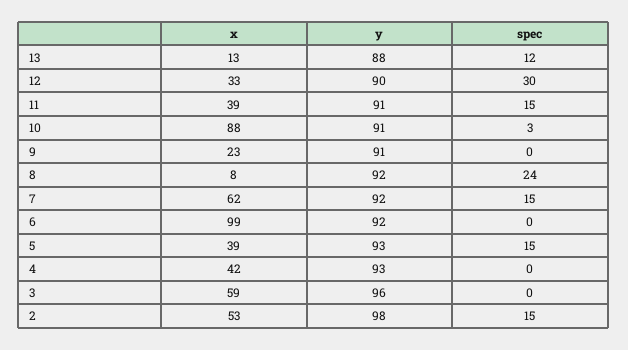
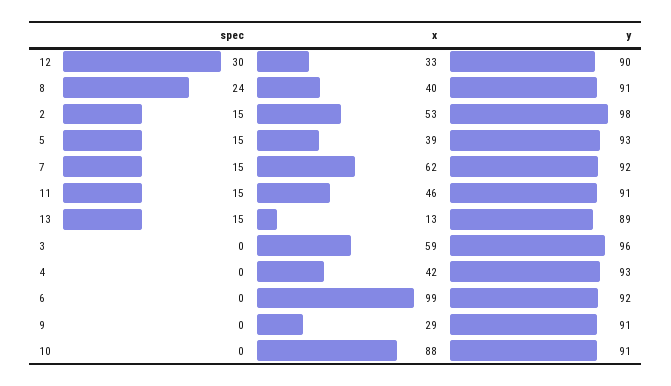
  {
    "x": {
      "13": 13,
      "12": 33,
-     "11": 39,
+     "11": 46,
      "10": 88,
-     "9": 23,
+     "9": 29,
-     "8": 8,
+     "8": 40,
      "7": 62,
      "6": 99,
      "5": 39,
      "4": 42,
      "3": 59,
      "2": 53
    },
    "y": {
-     "13": 88,
+     "13": 89,
      "12": 90,
      "11": 91,
      "10": 91,
      "9": 91,
-     "8": 92,
+     "8": 91,
      "7": 92,
      "6": 92,
      "5": 93,
      "4": 93,
      "3": 96,
      "2": 98
    },
    "spec": {
-     "13": 12,
+     "13": 15,
      "12": 30,
      "11": 15,
-     "10": 3,
+     "10": 0,
      "9": 0,
      "8": 24,
      "7": 15,
      "6": 0,
      "5": 15,
      "4": 0,
      "3": 0,
      "2": 15
    }
  }

